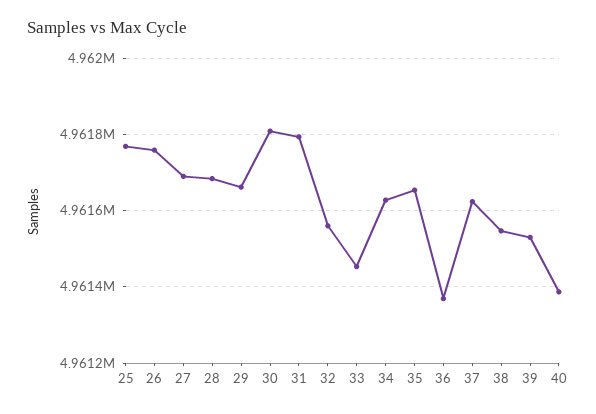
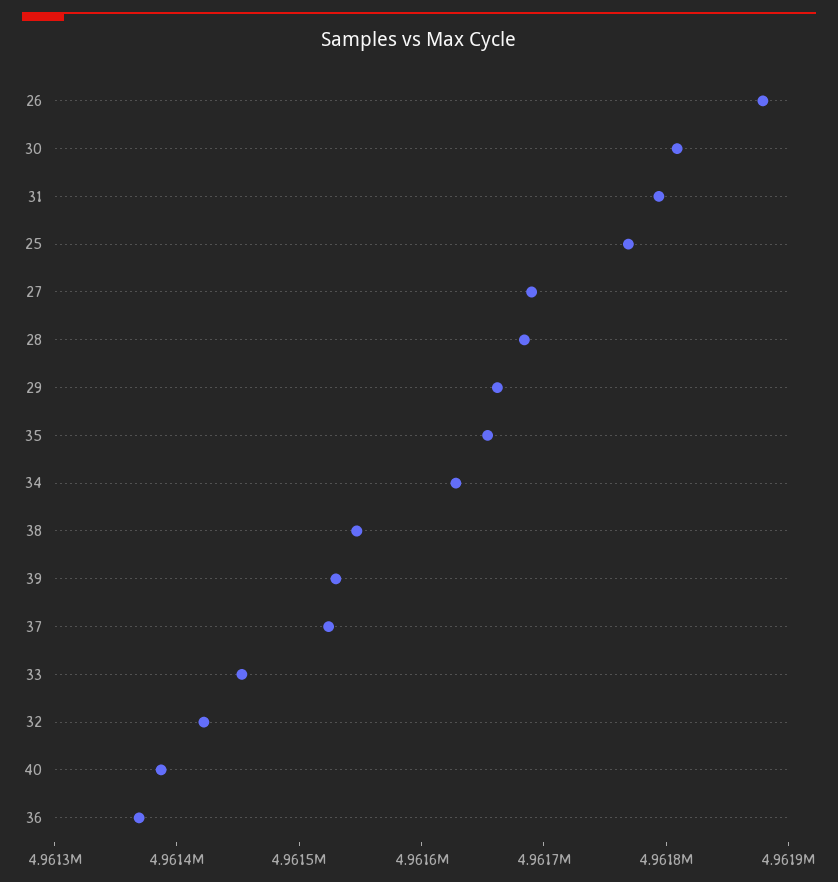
  {
    "25": 4961760,
-   "26": 4961760,
+   "26": 4961880,
    "27": 4961700,
    "28": 4961680,
    "29": 4961660,
    "30": 4961800,
    "31": 4961800,
-   "32": 4961560,
+   "32": 4961420,
    "33": 4961460,
    "34": 4961620,
    "35": 4961660,
    "36": 4961360,
-   "37": 4961620,
+   "37": 4961520,
    "38": 4961540,
    "39": 4961540,
    "40": 4961380
  }

